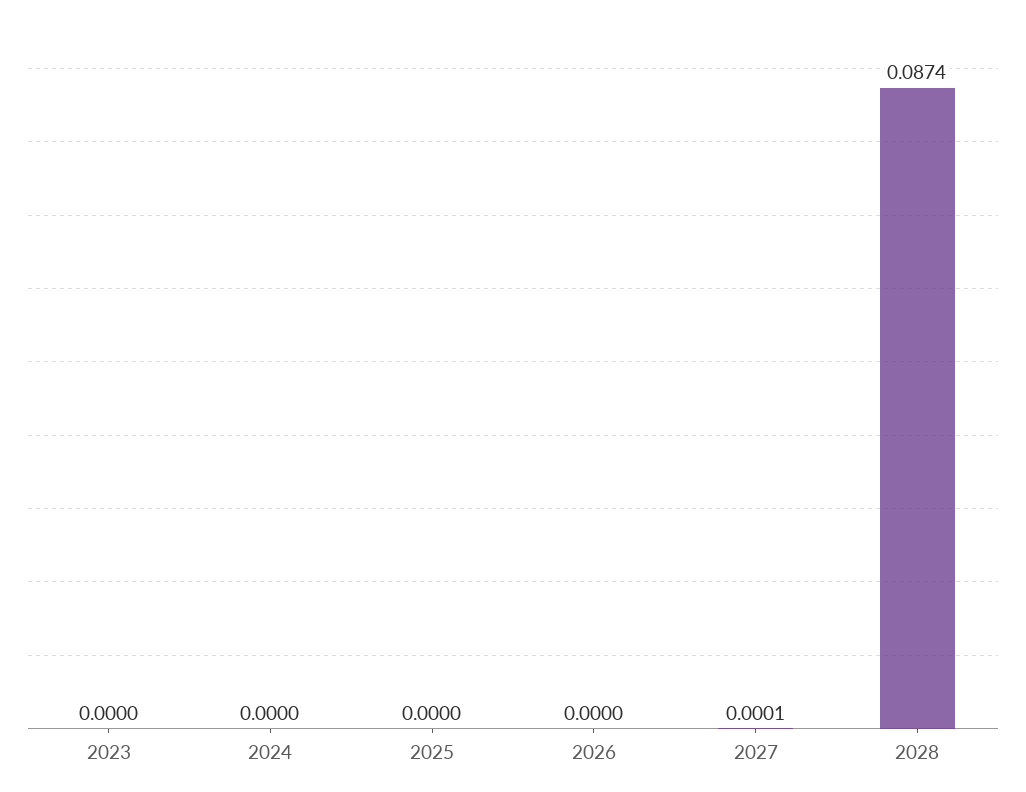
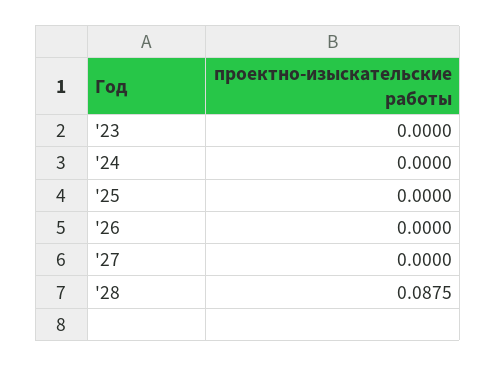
  {
    "2023": 0,
    "2024": 0,
    "2025": 0,
    "2026": 0,
-   "2027": 0.0001,
+   "2027": 0,
-   "2028": 0.0874
+   "2028": 0.0875
  }

